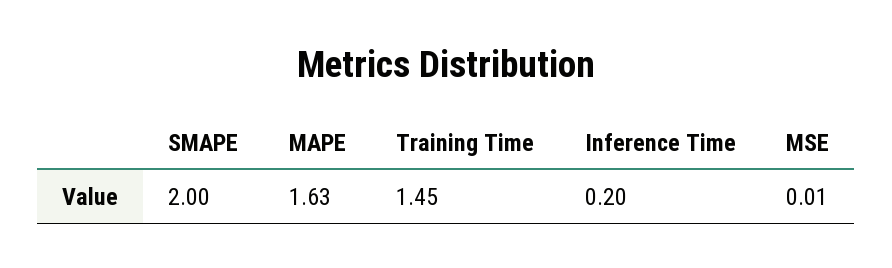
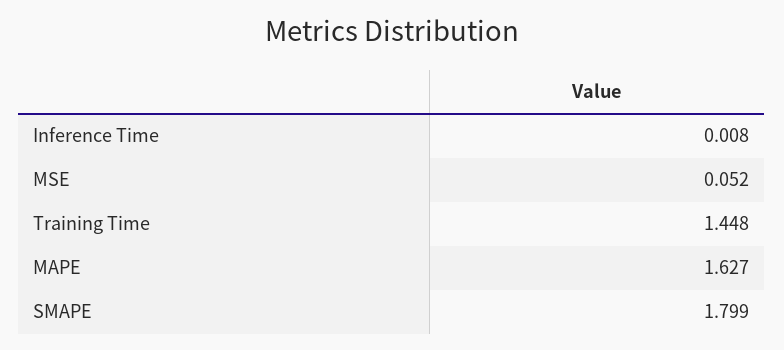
  {
-   "SMAPE": 2,
+   "SMAPE": 1.799,
    "MAPE": 1.627,
    "Training Time": 1.448,
-   "Inference Time": 0.2,
+   "Inference Time": 0.008,
-   "MSE": 0.01
+   "MSE": 0.052
  }

